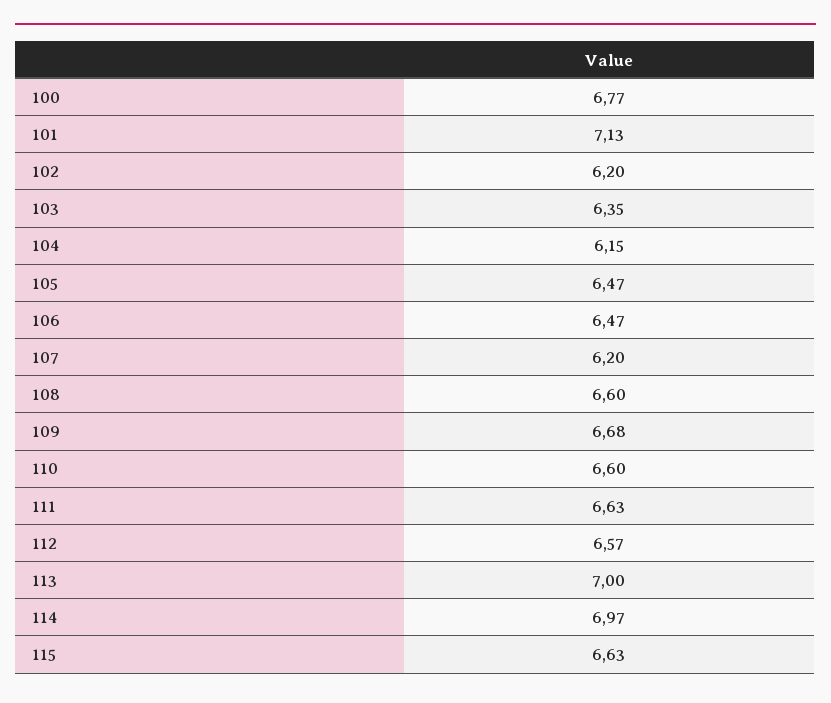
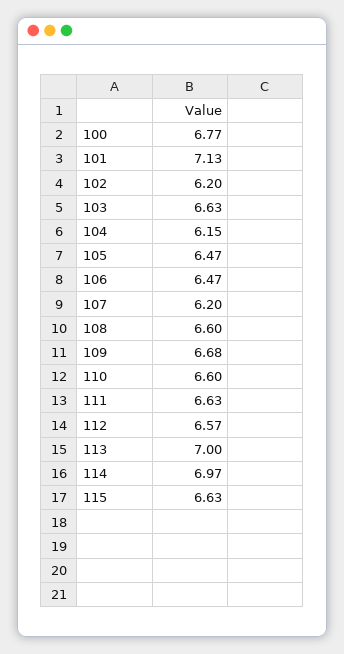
  {
    "100": 6.77,
    "101": 7.13,
    "102": 6.2,
-   "103": 6.35,
+   "103": 6.63,
    "104": 6.15,
    "105": 6.47,
    "106": 6.47,
    "107": 6.2,
    "108": 6.6,
    "109": 6.68,
    "110": 6.6,
    "111": 6.63,
    "112": 6.57,
    "113": 7,
    "114": 6.97,
    "115": 6.63
  }

